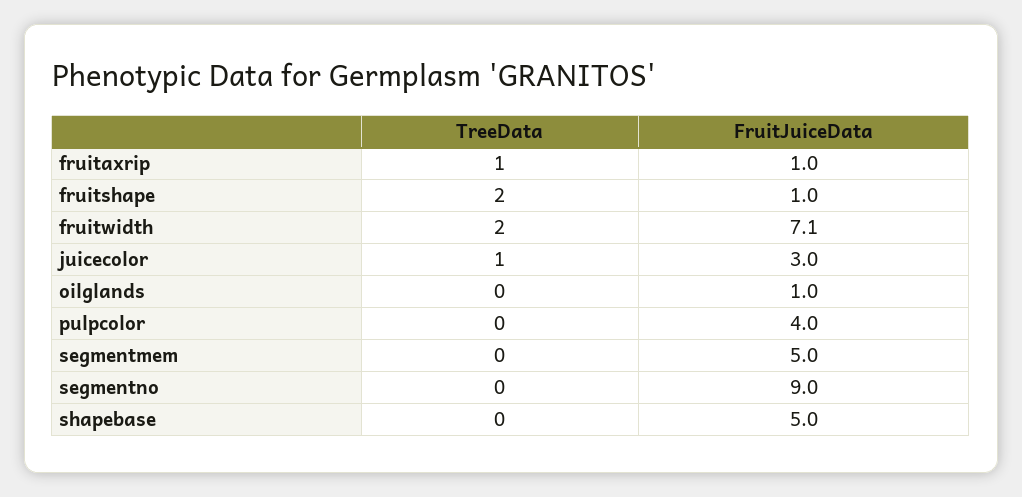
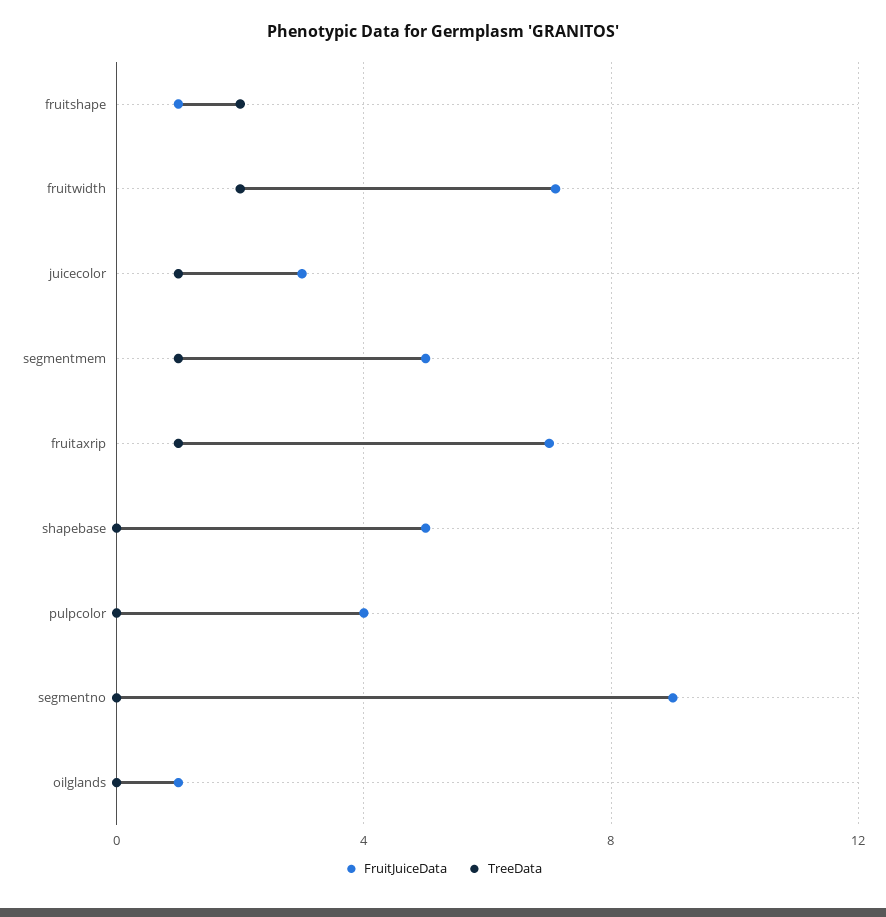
  {
    "TreeData": {
      "fruitaxrip": 1,
      "fruitshape": 2,
      "fruitwidth": 2,
      "juicecolor": 1,
      "oilglands": 0,
      "pulpcolor": 0,
-     "segmentmem": 0,
+     "segmentmem": 1,
      "segmentno": 0,
      "shapebase": 0
    },
    "FruitJuiceData": {
-     "fruitaxrip": 1,
+     "fruitaxrip": 7,
      "fruitshape": 1,
      "fruitwidth": 7.1,
      "juicecolor": 3,
      "oilglands": 1,
      "pulpcolor": 4,
      "segmentmem": 5,
      "segmentno": 9,
      "shapebase": 5
    }
  }

